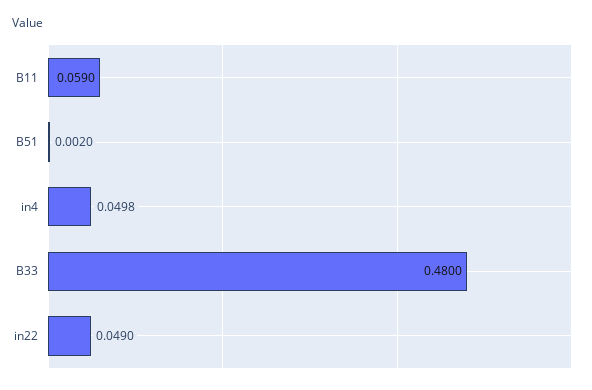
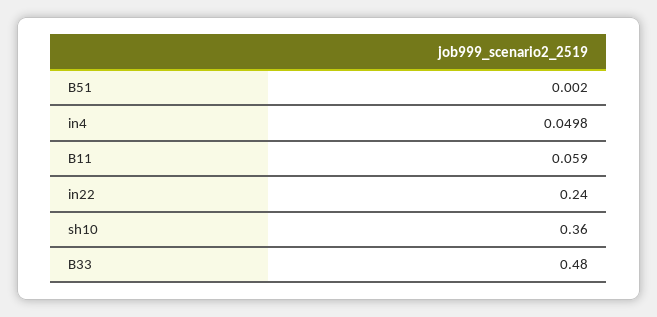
  {
    "B11": 0.059,
    "B51": 0.002,
    "in4": 0.0498,
    "B33": 0.48,
-   "in22": 0.049
+   "in22": 0.24,
+   "sh10": 0.36
  }

